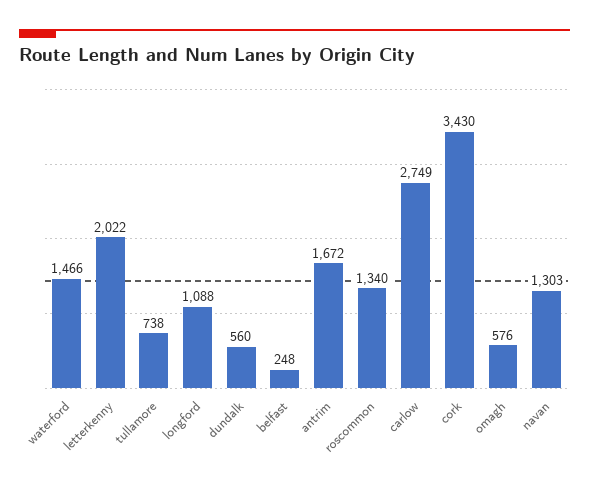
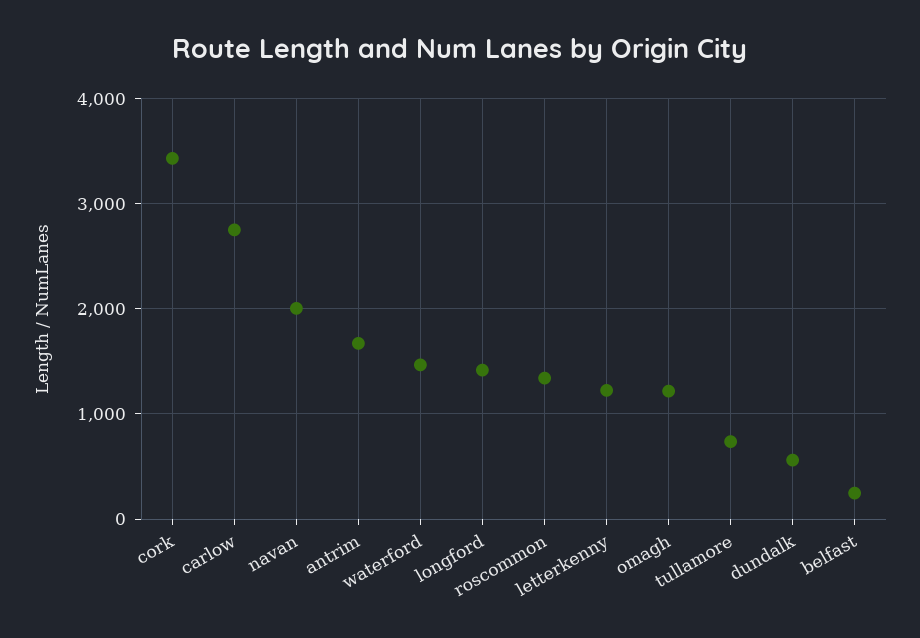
  {
    "waterford": 1466,
-   "letterkenny": 2022,
+   "letterkenny": 1200,
    "tullamore": 738,
-   "longford": 1088,
+   "longford": 1400,
    "dundalk": 560,
    "belfast": 248,
    "antrim": 1672,
    "roscommon": 1340,
    "carlow": 2749,
    "cork": 3430,
-   "omagh": 576,
+   "omagh": 1200,
-   "navan": 1303
+   "navan": 2000
  }

